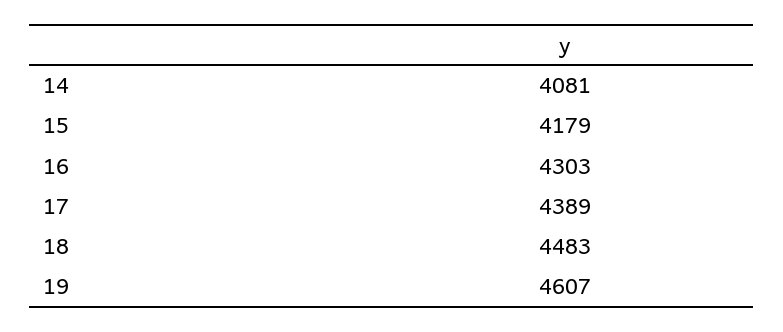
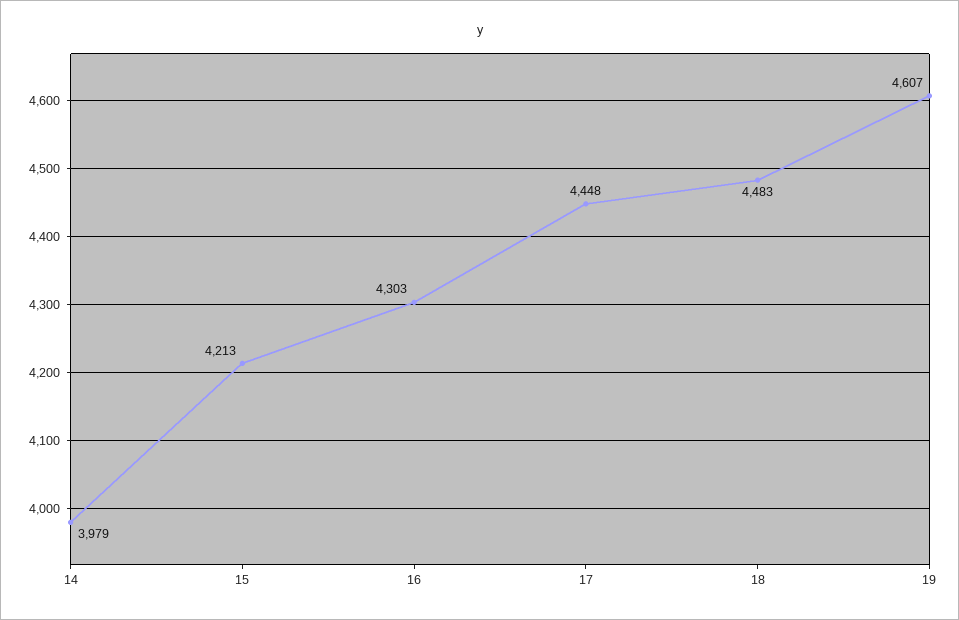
  {
-   "14": 4081,
+   "14": 3979,
-   "15": 4179,
+   "15": 4213,
    "16": 4303,
-   "17": 4389,
+   "17": 4448,
    "18": 4483,
    "19": 4607
  }

